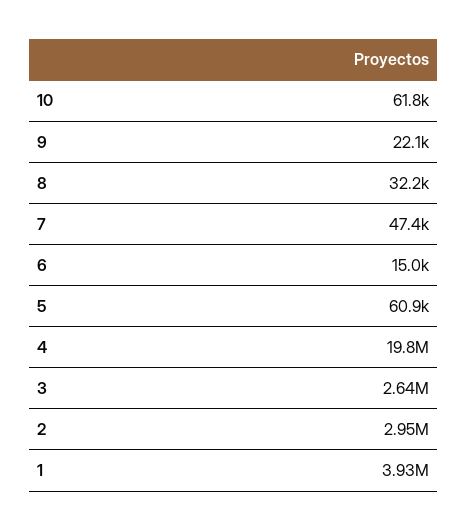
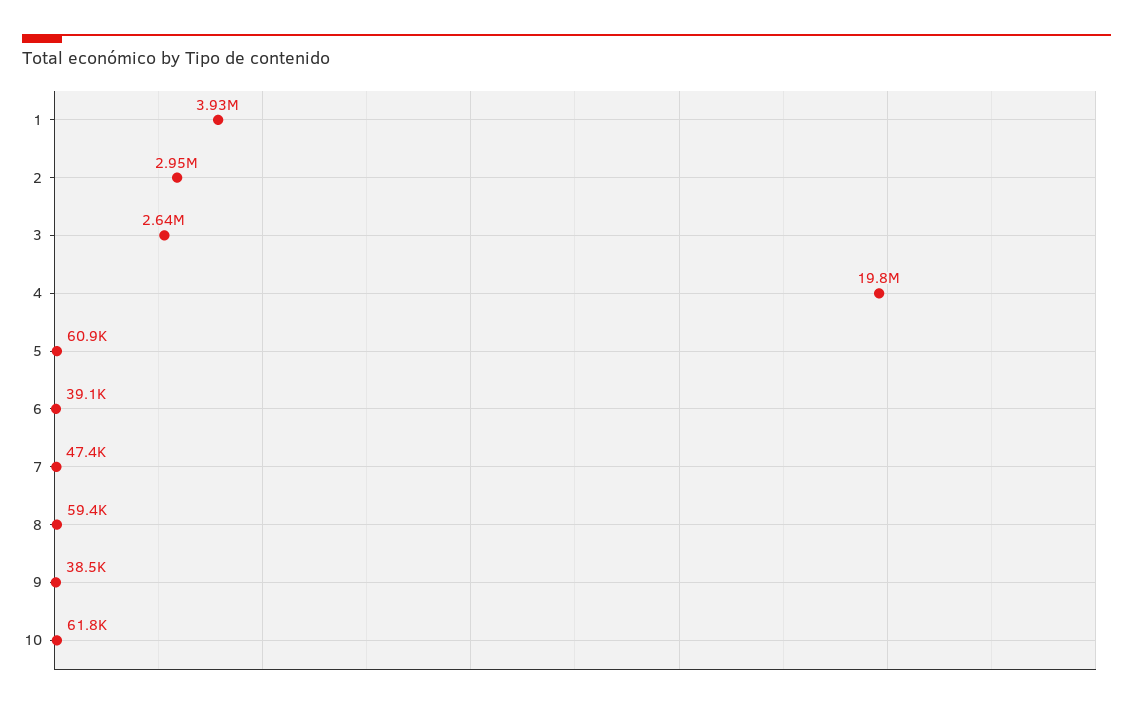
  {
    "10": 61800,
-   "9": 22100,
+   "9": 38500,
-   "8": 32200,
+   "8": 59400,
    "7": 47400,
-   "6": 15000,
+   "6": 39100,
    "5": 60900,
    "4": 19800000,
    "3": 2640000,
    "2": 2950000,
    "1": 3930000
  }

